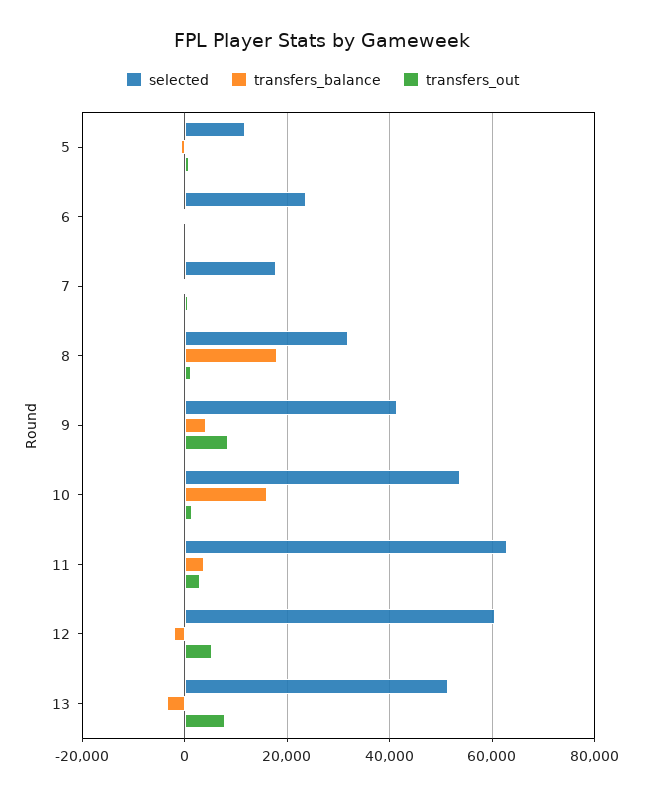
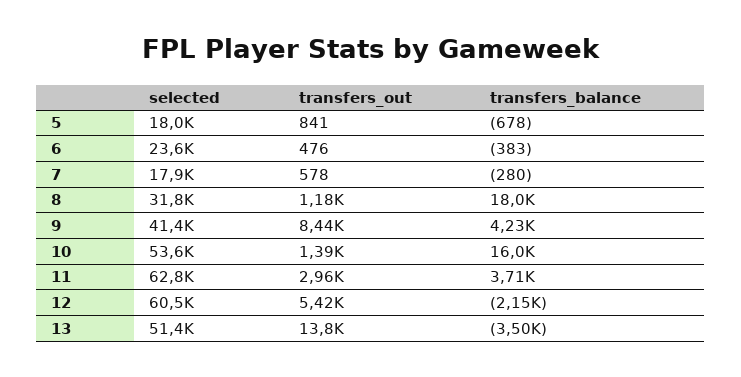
  {
    "selected": {
-     "5": 12000,
+     "5": 18000,
      "6": 23600,
      "7": 17900,
      "8": 31800,
      "9": 41400,
      "10": 53600,
      "11": 62800,
      "12": 60500,
      "13": 51400
    },
    "transfers_balance": {
      "5": -678,
      "6": -383,
      "7": -280,
      "8": 18000,
      "9": 4230,
      "10": 16000,
      "11": 3710,
      "12": -2150,
      "13": -3500
    },
    "transfers_out": {
      "5": 841,
      "6": 476,
      "7": 578,
      "8": 1180,
      "9": 8440,
      "10": 1390,
      "11": 2960,
      "12": 5420,
-     "13": 8000
+     "13": 13800
    }
  }

